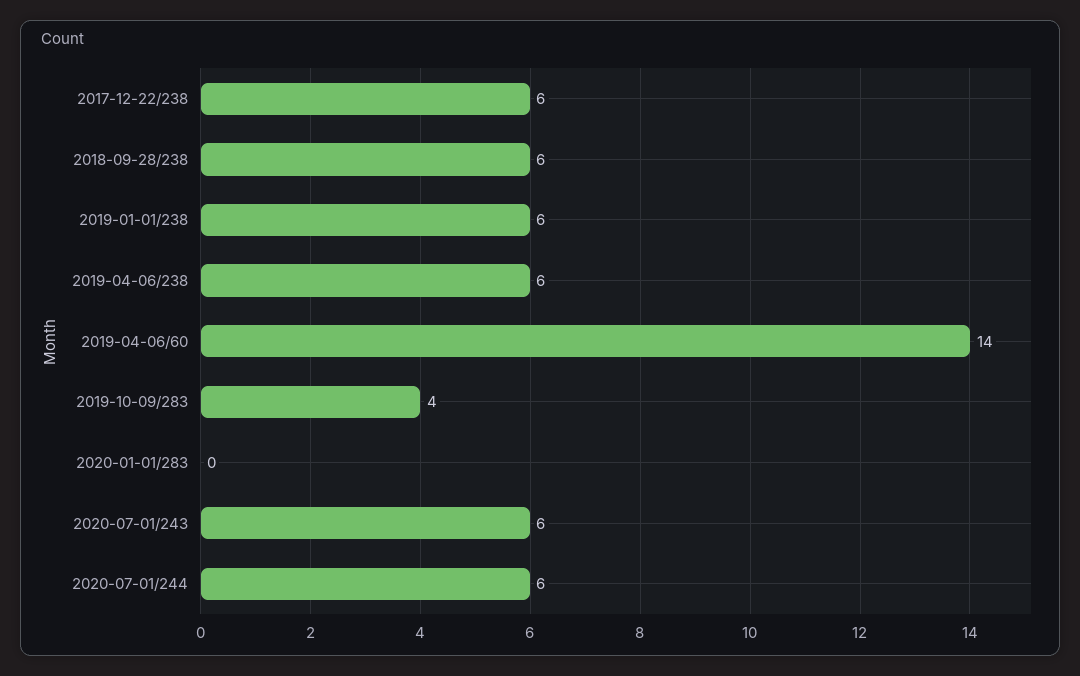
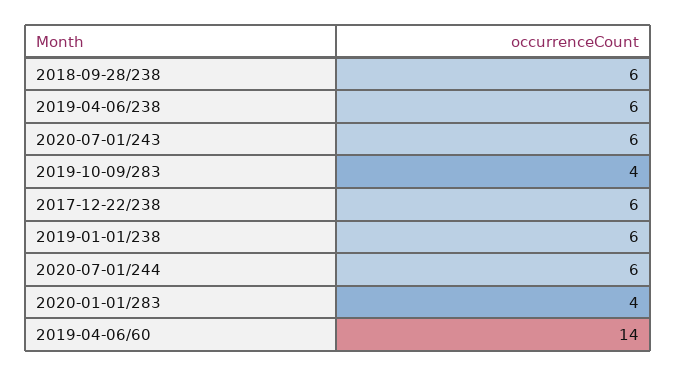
  {
    "2017-12-22/238": 6,
    "2018-09-28/238": 6,
    "2019-01-01/238": 6,
    "2019-04-06/238": 6,
    "2019-04-06/60": 14,
    "2019-10-09/283": 4,
-   "2020-01-01/283": 0,
+   "2020-01-01/283": 4,
    "2020-07-01/243": 6,
    "2020-07-01/244": 6
  }

